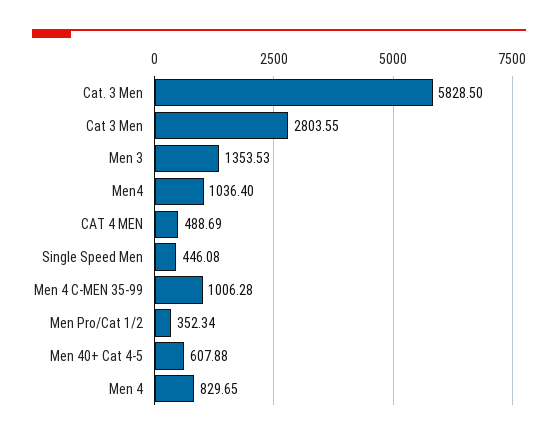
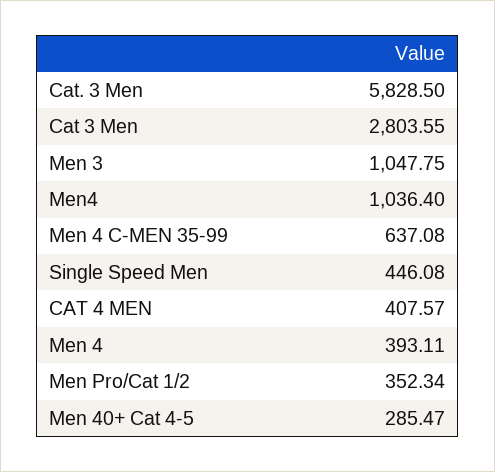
  {
    "Cat. 3 Men": 5828.5,
    "Cat 3 Men": 2803.55,
-   "Men 3": 1353.53,
+   "Men 3": 1047.75,
    "Men4": 1036.4,
-   "CAT 4 MEN": 488.69,
+   "CAT 4 MEN": 407.57,
    "Single Speed Men": 446.08,
-   "Men 4 C-MEN 35-99": 1006.28,
+   "Men 4 C-MEN 35-99": 637.08,
    "Men Pro/Cat 1/2": 352.34,
-   "Men 40+ Cat 4-5": 607.88,
+   "Men 40+ Cat 4-5": 285.47,
-   "Men 4": 829.65
+   "Men 4": 393.11
  }

